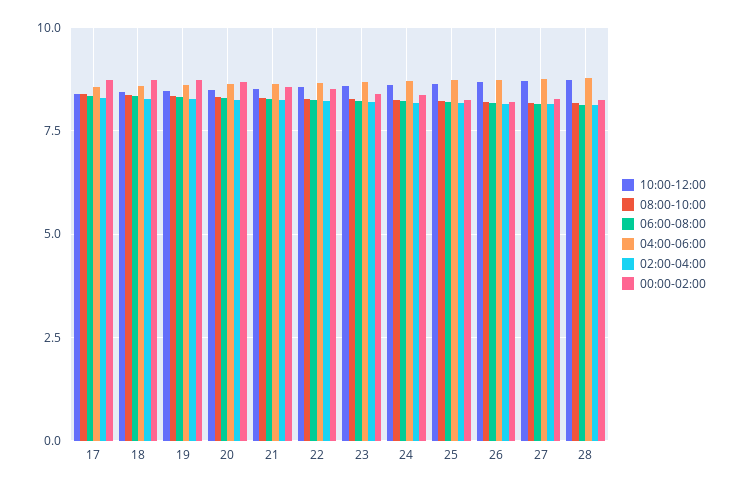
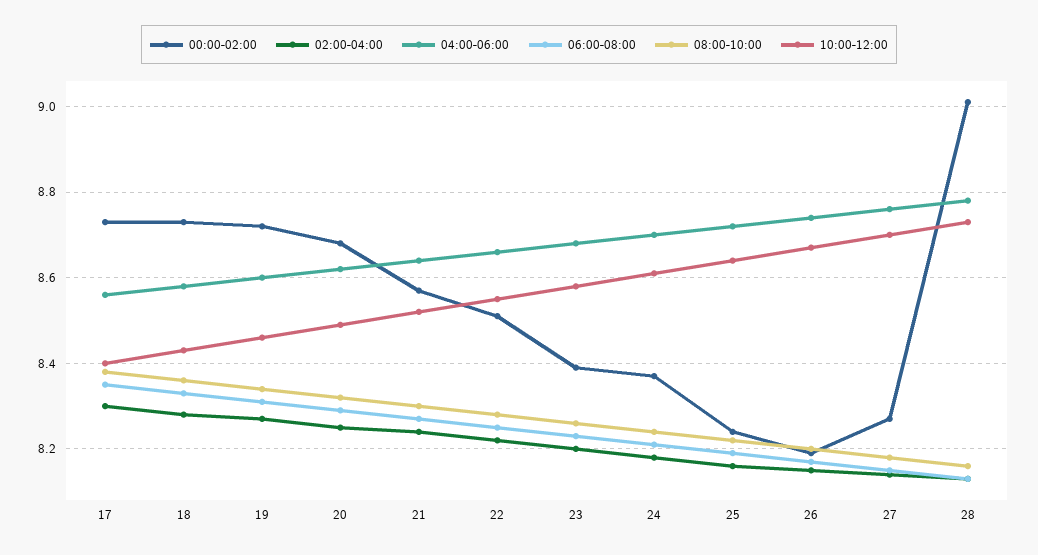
  {
    "10:00-12:00": {
      "17": 8.4,
      "18": 8.45,
      "19": 8.45,
      "20": 8.5,
      "21": 8.5,
      "22": 8.55,
      "23": 8.6,
      "24": 8.6,
      "25": 8.65,
      "26": 8.65,
      "27": 8.7,
      "28": 8.75
    },
    "08:00-10:00": {
      "17": 8.4,
      "18": 8.35,
      "19": 8.35,
      "20": 8.3,
      "21": 8.3,
      "22": 8.3,
      "23": 8.25,
      "24": 8.25,
      "25": 8.2,
      "26": 8.2,
      "27": 8.2,
      "28": 8.15
    },
    "06:00-08:00": {
      "17": 8.35,
      "18": 8.35,
      "19": 8.3,
      "20": 8.3,
      "21": 8.25,
      "22": 8.25,
      "23": 8.25,
      "24": 8.2,
      "25": 8.2,
      "26": 8.15,
      "27": 8.15,
      "28": 8.15
    },
    "04:00-06:00": {
      "17": 8.55,
      "18": 8.6,
      "19": 8.6,
      "20": 8.6,
      "21": 8.65,
      "22": 8.65,
      "23": 8.7,
      "24": 8.7,
      "25": 8.7,
      "26": 8.75,
      "27": 8.75,
      "28": 8.8
    },
    "02:00-04:00": {
      "17": 8.3,
      "18": 8.3,
      "19": 8.25,
      "20": 8.25,
      "21": 8.25,
      "22": 8.2,
      "23": 8.2,
      "24": 8.2,
      "25": 8.15,
      "26": 8.15,
      "27": 8.15,
      "28": 8.15
    },
    "00:00-02:00": {
      "17": 8.75,
      "18": 8.75,
      "19": 8.7,
      "20": 8.7,
      "21": 8.55,
      "22": 8.5,
      "23": 8.4,
      "24": 8.35,
      "25": 8.25,
      "26": 8.2,
      "27": 8.25,
-     "28": 8.25
+     "28": 9
    }
  }

